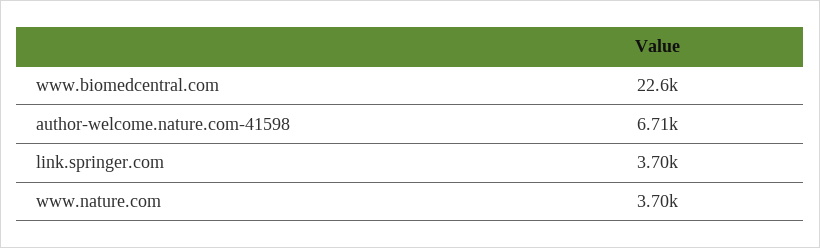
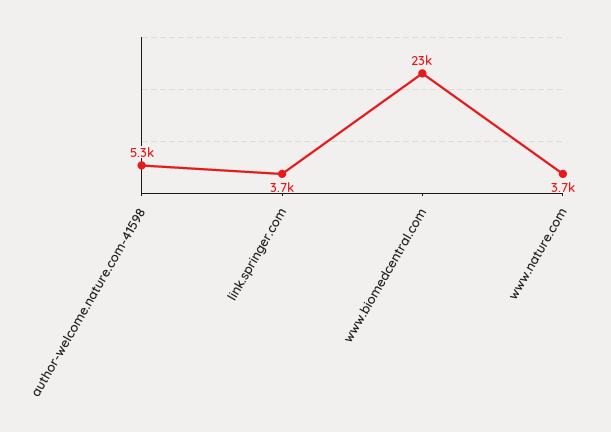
  {
    "www.biomedcentral.com": 22600,
-   "author-welcome.nature.com-41598": 6710,
+   "author-welcome.nature.com-41598": 5300,
    "link.springer.com": 3700,
    "www.nature.com": 3700
  }

